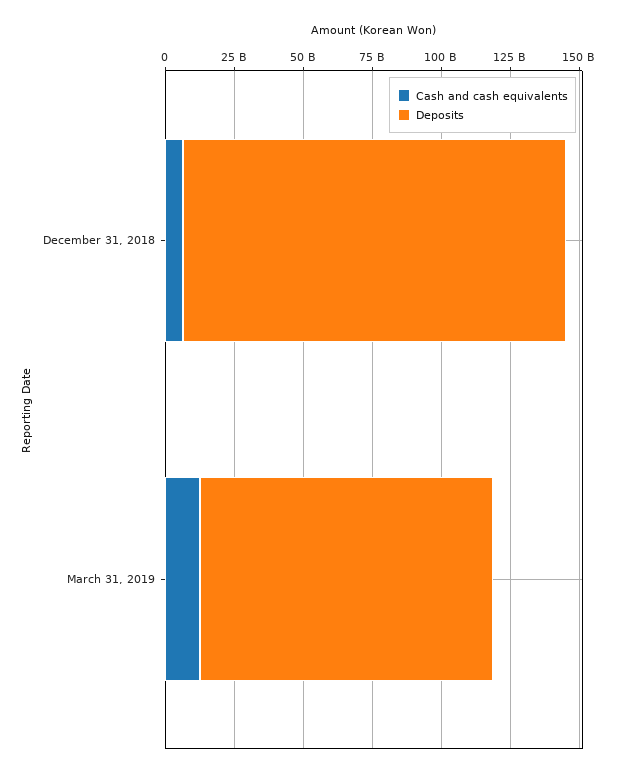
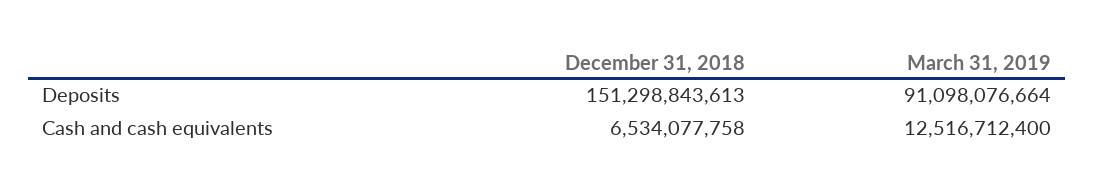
  {
    "Cash and cash equivalents": {
      "December 31, 2018": 6534077758,
      "March 31, 2019": 12516712400
    },
    "Deposits": {
-     "December 31, 2018": 140000000000,
+     "December 31, 2018": 151298843613,
-     "March 31, 2019": 105000000000
+     "March 31, 2019": 91098076664
    }
  }

